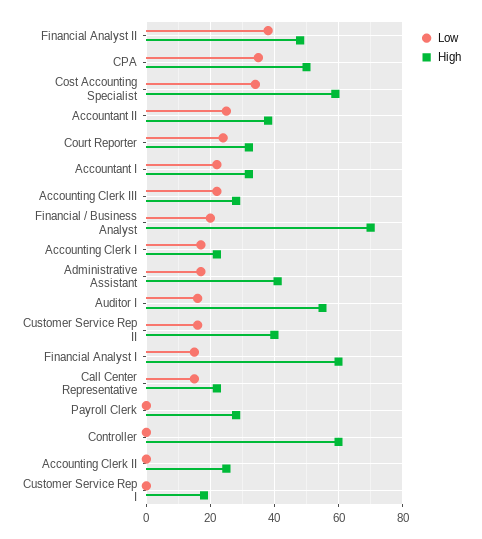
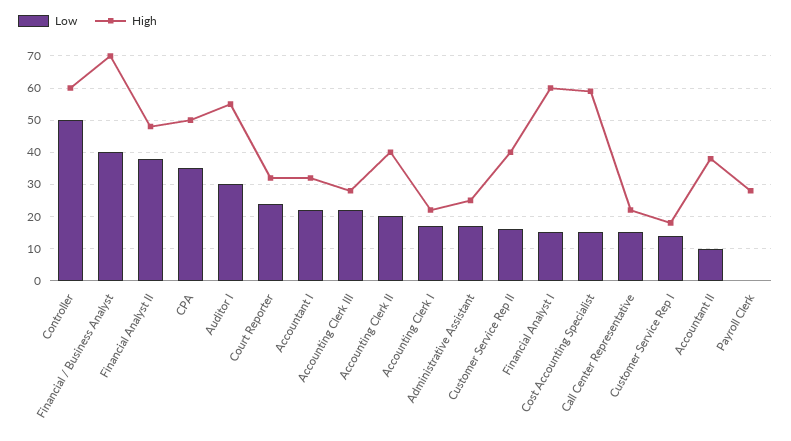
  {
    "Low": {
      "Financial Analyst II": 40,
      "CPA": 35,
-     "Cost Accounting Specialist": 35,
+     "Cost Accounting Specialist": 15,
-     "Accountant II": 25,
+     "Accountant II": 10,
      "Court Reporter": 25,
      "Accountant I": 20,
      "Accounting Clerk III": 20,
-     "Financial / Business Analyst": 20,
+     "Financial / Business Analyst": 40,
      "Accounting Clerk I": 15,
      "Administrative Assistant": 15,
-     "Auditor I": 15,
+     "Auditor I": 30,
      "Customer Service Rep II": 15,
      "Financial Analyst I": 15,
      "Call Center Representative": 15,
      "Payroll Clerk": 0,
-     "Controller": 0,
+     "Controller": 50,
-     "Accounting Clerk II": 0,
+     "Accounting Clerk II": 20,
-     "Customer Service Rep I": 0
+     "Customer Service Rep I": 15
    },
    "High": {
      "Financial Analyst II": 50,
      "CPA": 50,
      "Cost Accounting Specialist": 60,
      "Accountant II": 40,
      "Court Reporter": 30,
      "Accountant I": 30,
      "Accounting Clerk III": 30,
      "Financial / Business Analyst": 70,
      "Accounting Clerk I": 20,
-     "Administrative Assistant": 40,
+     "Administrative Assistant": 25,
      "Auditor I": 55,
      "Customer Service Rep II": 40,
      "Financial Analyst I": 60,
      "Call Center Representative": 20,
      "Payroll Clerk": 30,
      "Controller": 60,
-     "Accounting Clerk II": 25,
+     "Accounting Clerk II": 40,
      "Customer Service Rep I": 20
    }
  }

